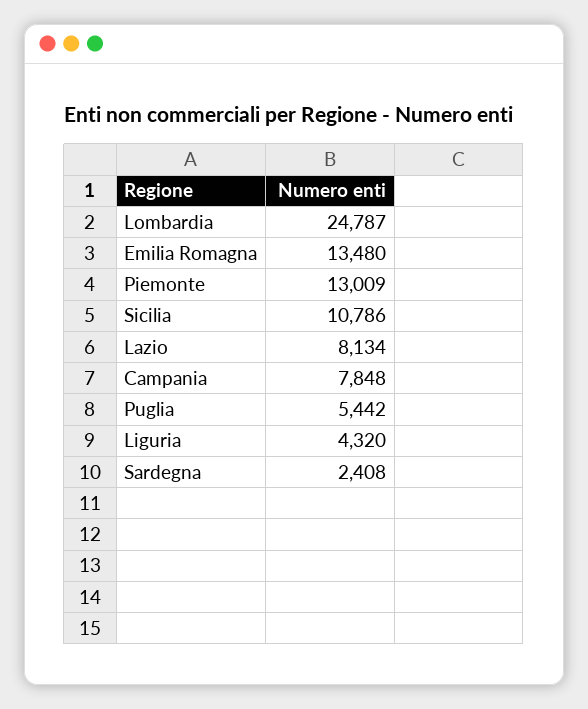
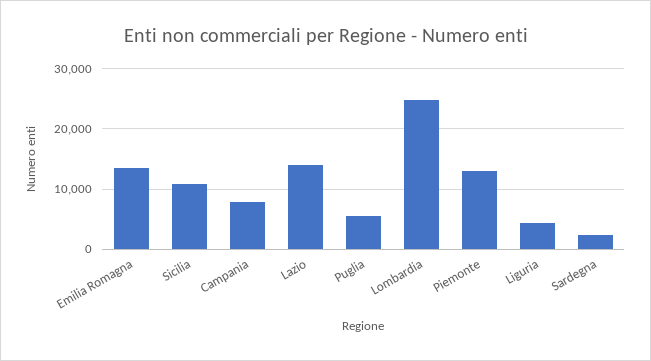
  {
    "Lombardia": 24787,
    "Emilia Romagna": 13480,
    "Piemonte": 13009,
    "Sicilia": 10786,
-   "Lazio": 8134,
+   "Lazio": 14000,
    "Campania": 7848,
    "Puglia": 5442,
    "Liguria": 4320,
    "Sardegna": 2408
  }

